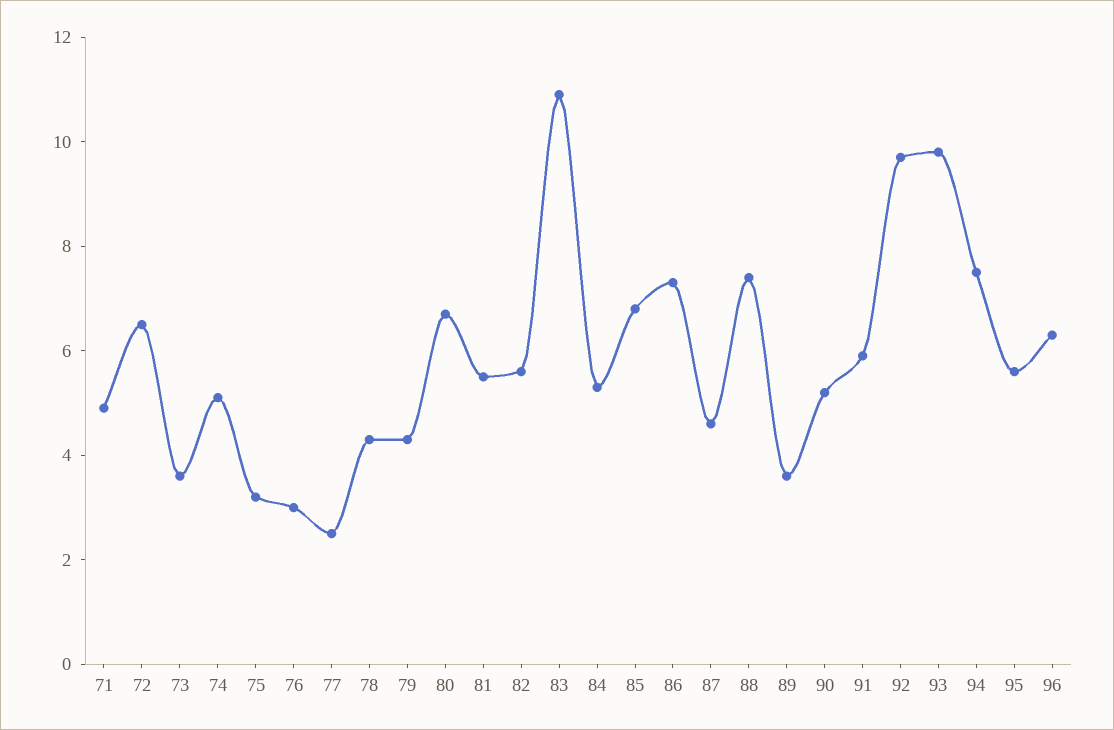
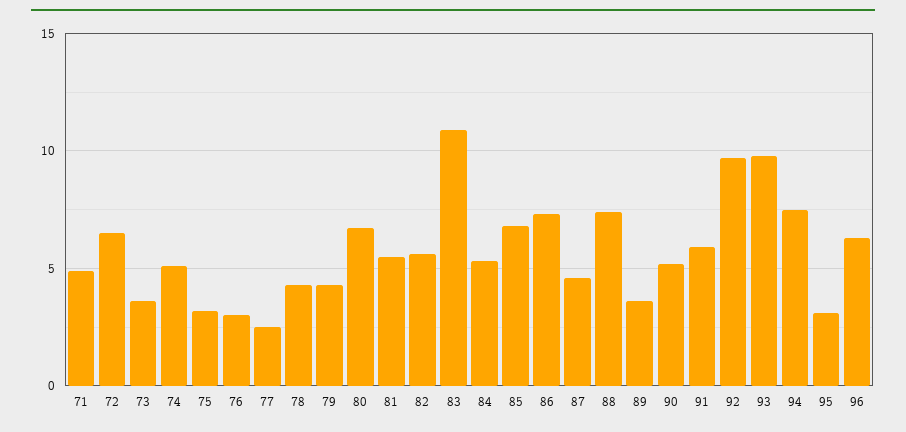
  {
    "71": 5,
    "72": 6.5,
    "73": 3.5,
    "74": 5,
    "75": 3,
    "76": 3,
    "77": 2.5,
    "78": 4.5,
    "79": 4.5,
    "80": 6.5,
    "81": 5.5,
    "82": 5.5,
    "83": 11,
    "84": 5.5,
    "85": 7,
    "86": 7.5,
    "87": 4.5,
    "88": 7.5,
    "89": 3.5,
    "90": 5,
    "91": 6,
    "92": 9.5,
    "93": 10,
    "94": 7.5,
-   "95": 5.5,
+   "95": 3,
    "96": 6.5
  }

